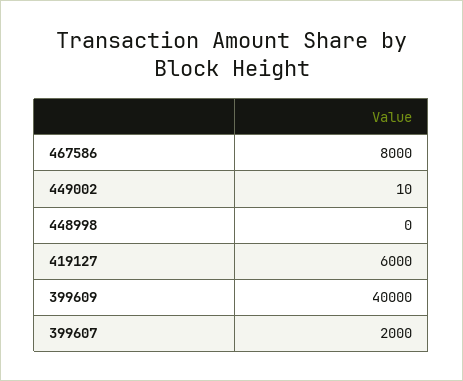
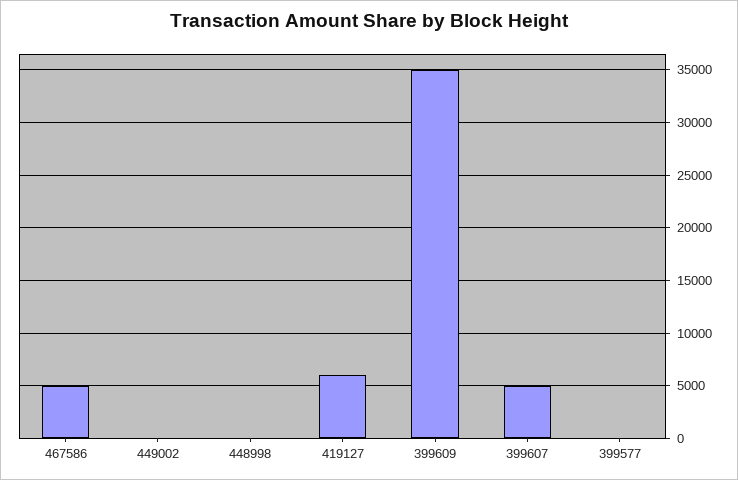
  {
-   "467586": 8000,
+   "467586": 5000,
    "449002": 10,
    "448998": 0,
    "419127": 6000,
-   "399609": 40000,
+   "399609": 35000,
-   "399607": 2000
+   "399607": 5000,
+   "399577": 0
  }

